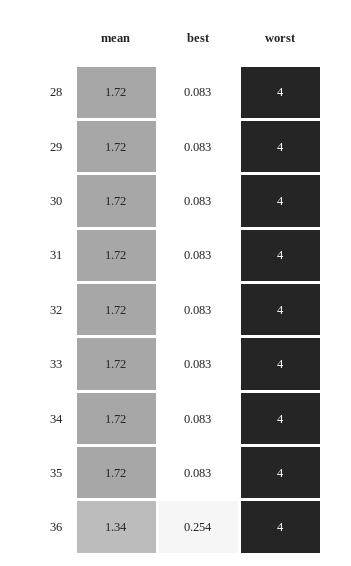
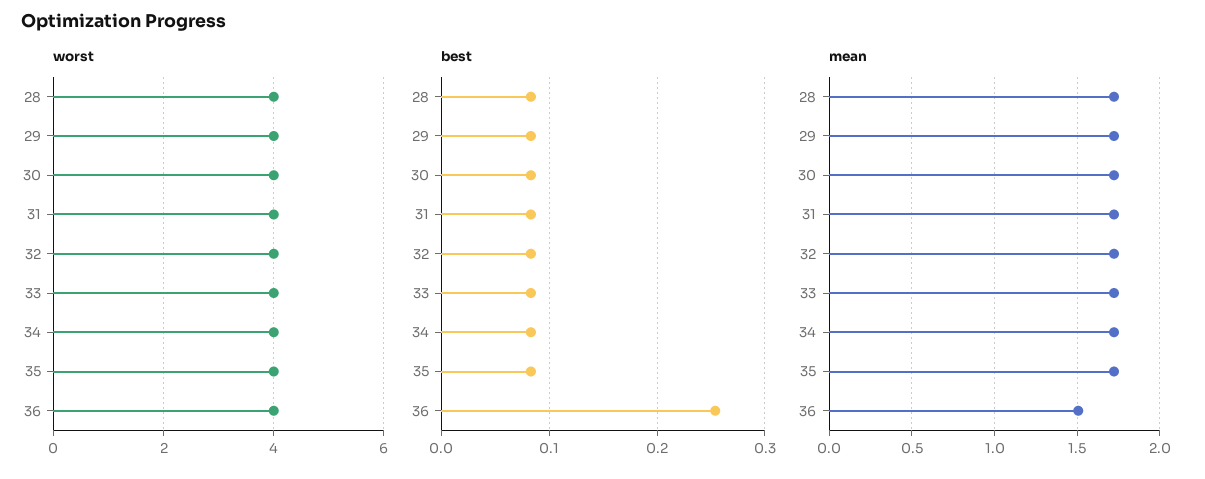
  {
    "mean": {
      "28": 1.72,
      "29": 1.72,
      "30": 1.72,
      "31": 1.72,
      "32": 1.72,
      "33": 1.72,
      "34": 1.72,
      "35": 1.72,
-     "36": 1.34
+     "36": 1.5
    },
    "best": {
      "28": 0.083,
      "29": 0.083,
      "30": 0.083,
      "31": 0.083,
      "32": 0.083,
      "33": 0.083,
      "34": 0.083,
      "35": 0.083,
      "36": 0.254
    },
    "worst": {
      "28": 4,
      "29": 4,
      "30": 4,
      "31": 4,
      "32": 4,
      "33": 4,
      "34": 4,
      "35": 4,
      "36": 4
    }
  }

